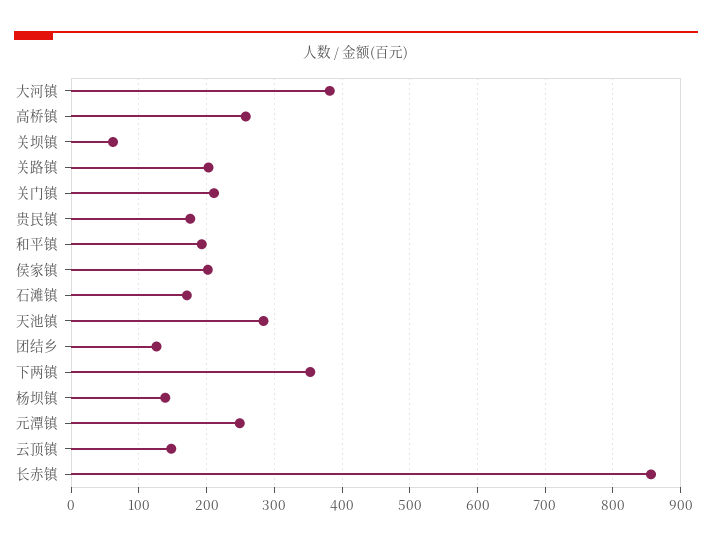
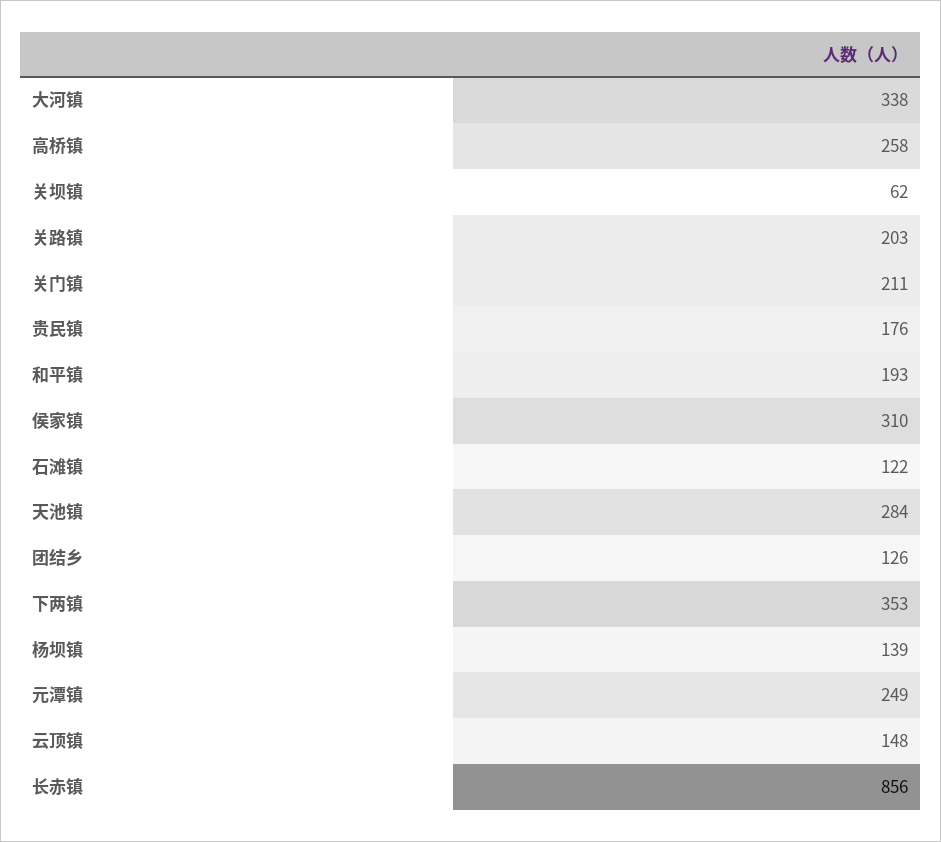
  {
-   "大河镇": 380,
+   "大河镇": 338,
    "高桥镇": 258,
    "关坝镇": 62,
    "关路镇": 203,
    "关门镇": 211,
    "贵民镇": 176,
    "和平镇": 193,
-   "侯家镇": 200,
+   "侯家镇": 310,
-   "石滩镇": 170,
+   "石滩镇": 122,
    "天池镇": 284,
    "团结乡": 126,
    "下两镇": 353,
    "杨坝镇": 139,
    "元潭镇": 249,
    "云顶镇": 148,
    "长赤镇": 856
  }

